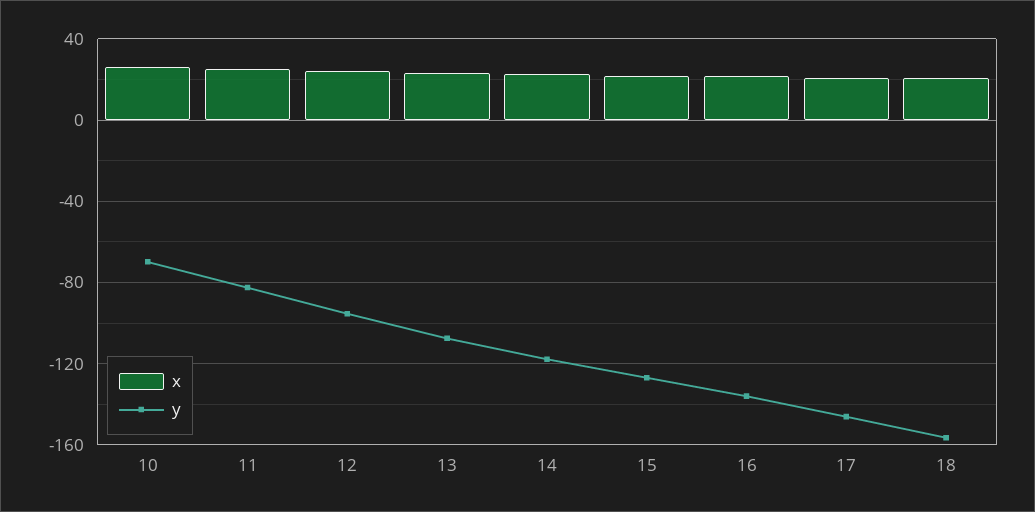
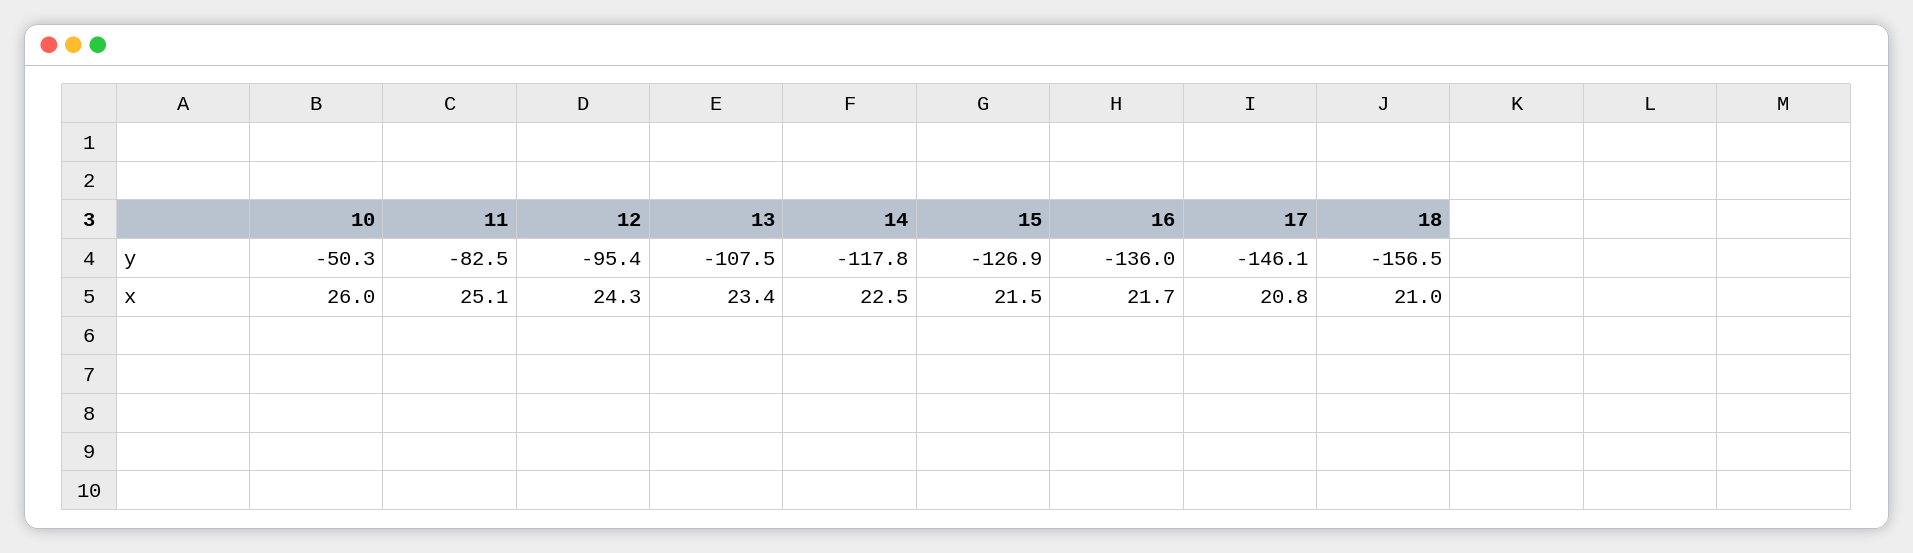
  {
    "x": {
      "10": 26,
      "11": 25.1,
      "12": 24.3,
      "13": 23.4,
      "14": 22.5,
      "15": 21.5,
      "16": 21.7,
      "17": 20.8,
      "18": 21
    },
    "y": {
-     "10": -70,
+     "10": -50.3,
      "11": -82.5,
      "12": -95.4,
      "13": -107.5,
      "14": -117.8,
      "15": -126.9,
      "16": -136,
      "17": -146.1,
      "18": -156.5
    }
  }

